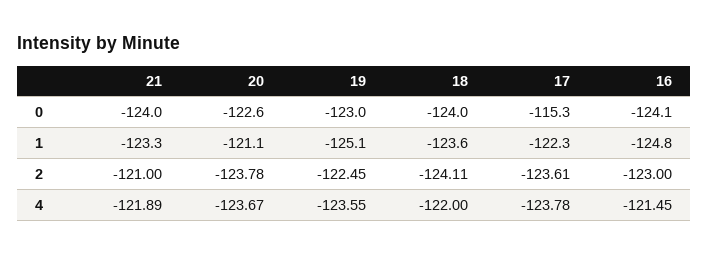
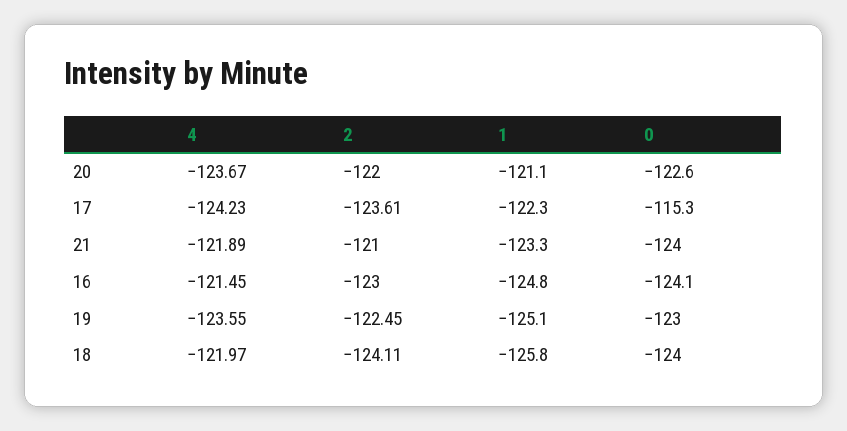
  {
    "21": {
      "0": -124,
      "1": -123.3,
      "2": -121,
      "4": -121.89
    },
    "20": {
      "0": -122.6,
      "1": -121.1,
-     "2": -123.78,
+     "2": -122,
      "4": -123.67
    },
    "19": {
      "0": -123,
      "1": -125.1,
      "2": -122.45,
      "4": -123.55
    },
    "18": {
      "0": -124,
-     "1": -123.6,
+     "1": -125.8,
      "2": -124.11,
-     "4": -122
+     "4": -121.97
    },
    "17": {
      "0": -115.3,
      "1": -122.3,
      "2": -123.61,
-     "4": -123.78
+     "4": -124.23
    },
    "16": {
      "0": -124.1,
      "1": -124.8,
      "2": -123,
      "4": -121.45
    }
  }

